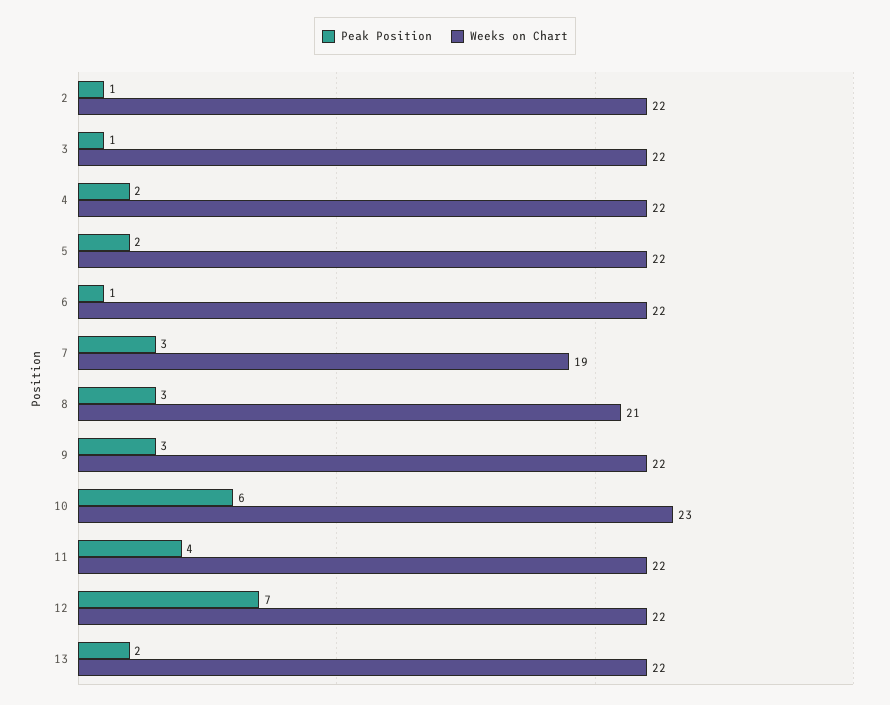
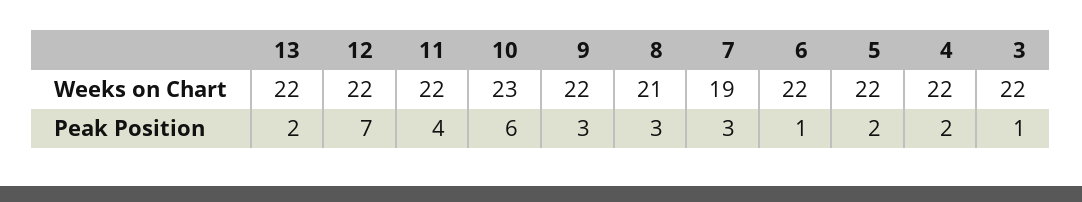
  {
    "Peak Position": {
-     "2": 1,
      "3": 1,
      "4": 2,
      "5": 2,
      "6": 1,
      "7": 3,
      "8": 3,
      "9": 3,
      "10": 6,
      "11": 4,
      "12": 7,
      "13": 2
    },
    "Weeks on Chart": {
-     "2": 22,
      "3": 22,
      "4": 22,
      "5": 22,
      "6": 22,
      "7": 19,
      "8": 21,
      "9": 22,
      "10": 23,
      "11": 22,
      "12": 22,
      "13": 22
    }
  }

